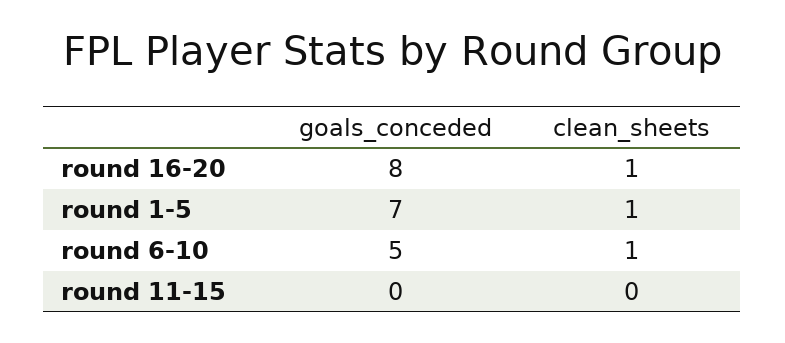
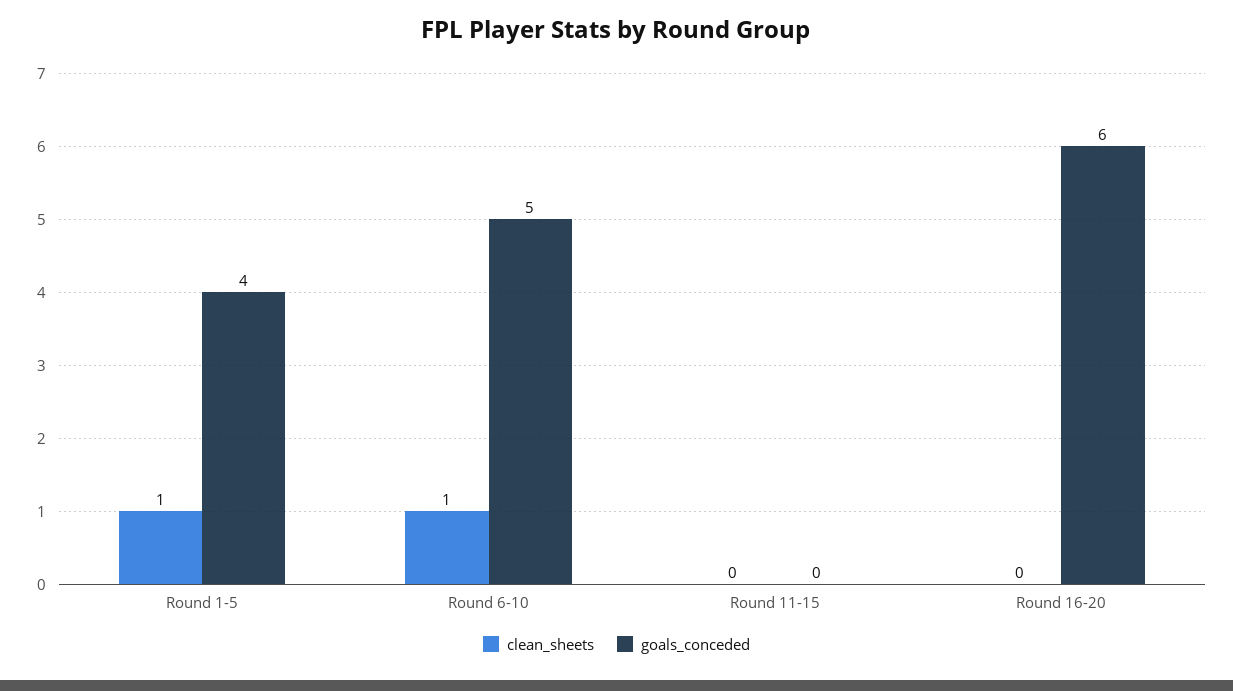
  {
    "goals_conceded": {
-     "round 16-20": 8,
+     "round 16-20": 6,
-     "round 1-5": 7,
+     "round 1-5": 4,
      "round 6-10": 5,
      "round 11-15": 0
    },
    "clean_sheets": {
-     "round 16-20": 1,
+     "round 16-20": 0,
      "round 1-5": 1,
      "round 6-10": 1,
      "round 11-15": 0
    }
  }

